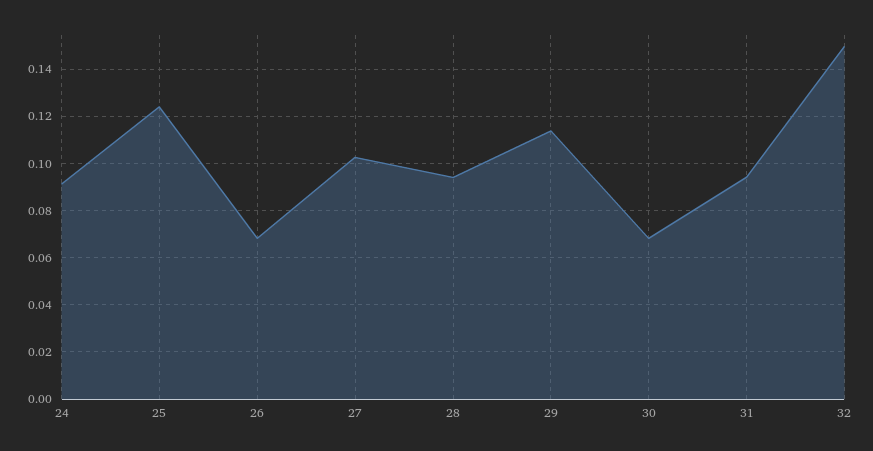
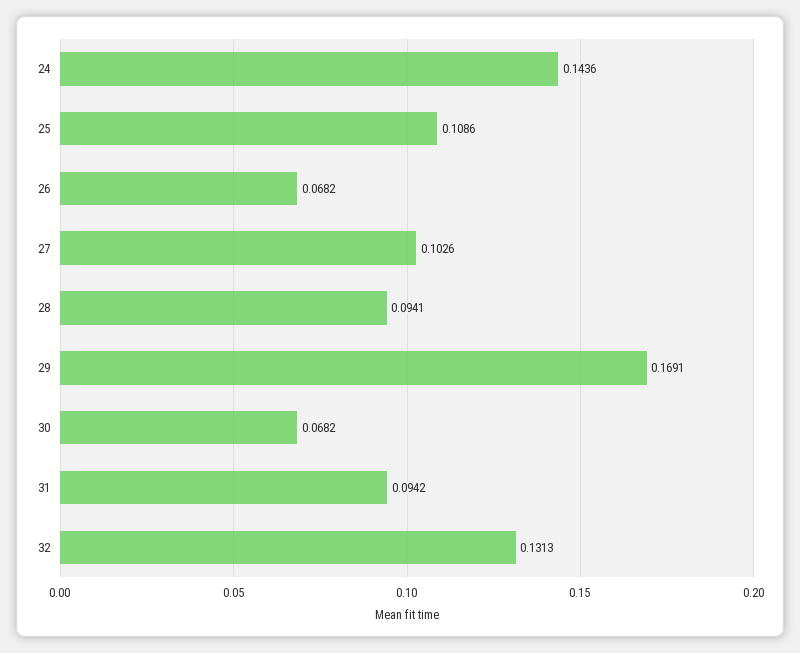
  {
-   "24": 0.09,
+   "24": 0.1436,
-   "25": 0.125,
+   "25": 0.1086,
    "26": 0.0682,
    "27": 0.1026,
    "28": 0.0941,
-   "29": 0.115,
+   "29": 0.1691,
    "30": 0.0682,
    "31": 0.0942,
-   "32": 0.15
+   "32": 0.1313
  }

